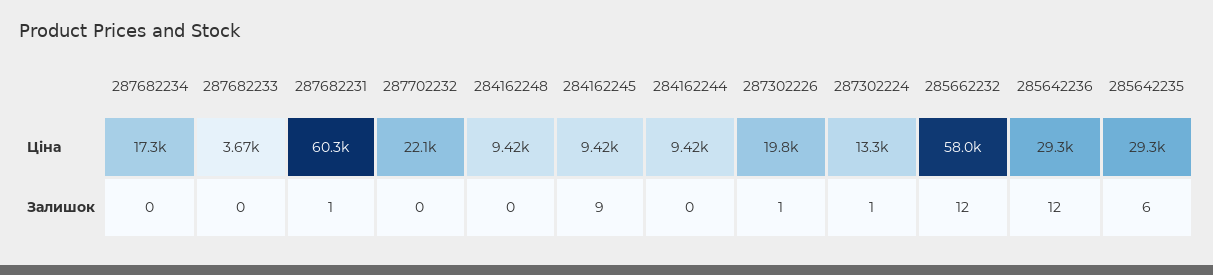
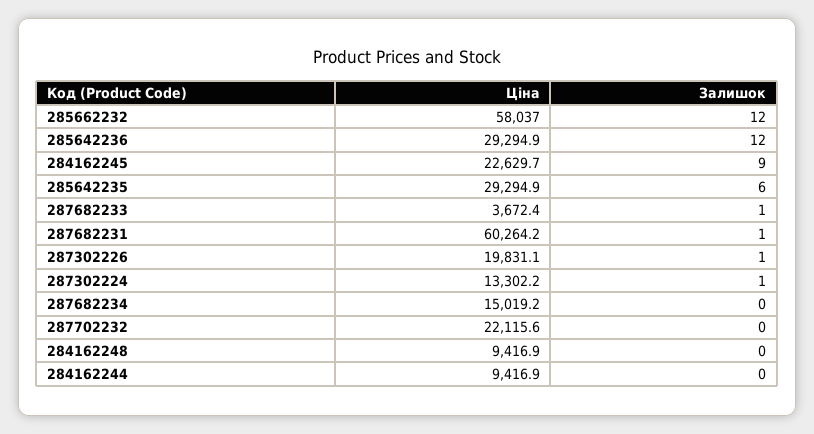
  {
    "287682234": {
-     "Ціна": 17300,
+     "Ціна": 15019.2,
      "Залишок": 0
    },
    "287682233": {
      "Ціна": 3672.4,
-     "Залишок": 0
+     "Залишок": 1
    },
    "287682231": {
      "Ціна": 60264.2,
      "Залишок": 1
    },
    "287702232": {
      "Ціна": 22115.6,
      "Залишок": 0
    },
    "284162248": {
      "Ціна": 9416.9,
      "Залишок": 0
    },
    "284162245": {
-     "Ціна": 9420,
+     "Ціна": 22629.7,
      "Залишок": 9
    },
    "284162244": {
      "Ціна": 9416.9,
      "Залишок": 0
    },
    "287302226": {
      "Ціна": 19831.1,
      "Залишок": 1
    },
    "287302224": {
      "Ціна": 13302.2,
      "Залишок": 1
    },
    "285662232": {
      "Ціна": 58037,
      "Залишок": 12
    },
    "285642236": {
      "Ціна": 29294.9,
      "Залишок": 12
    },
    "285642235": {
      "Ціна": 29294.9,
      "Залишок": 6
    }
  }

